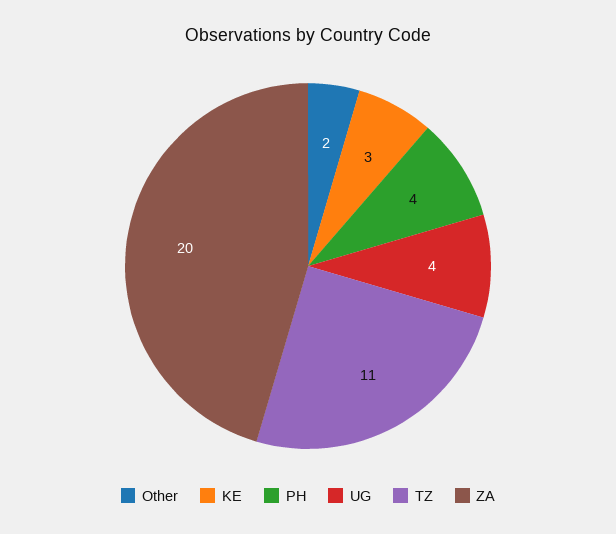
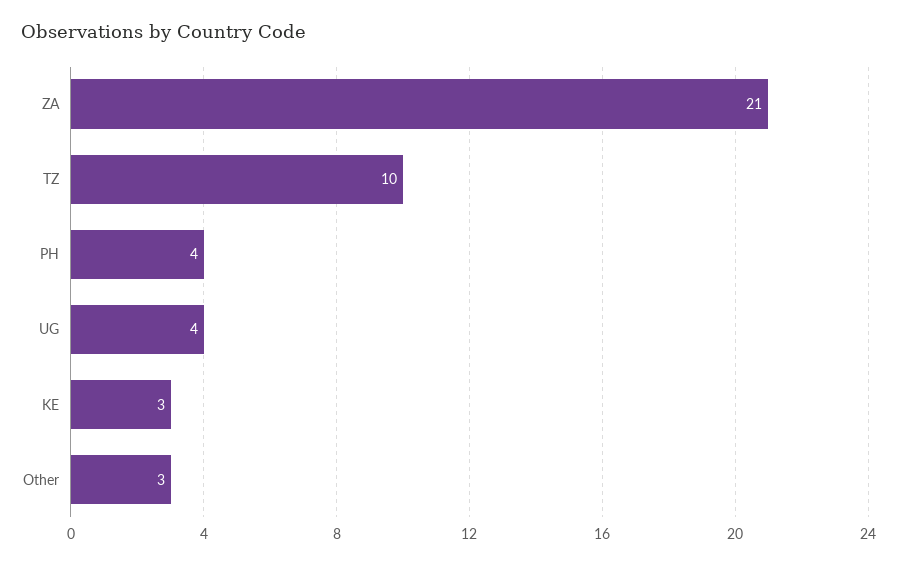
  {
-   "Other": 2,
+   "Other": 3,
    "KE": 3,
    "PH": 4,
    "UG": 4,
-   "TZ": 11,
+   "TZ": 10,
-   "ZA": 20
+   "ZA": 21
  }

